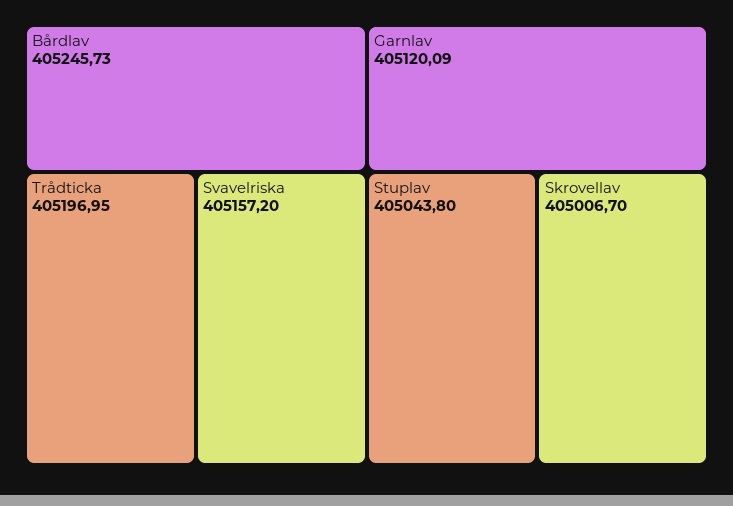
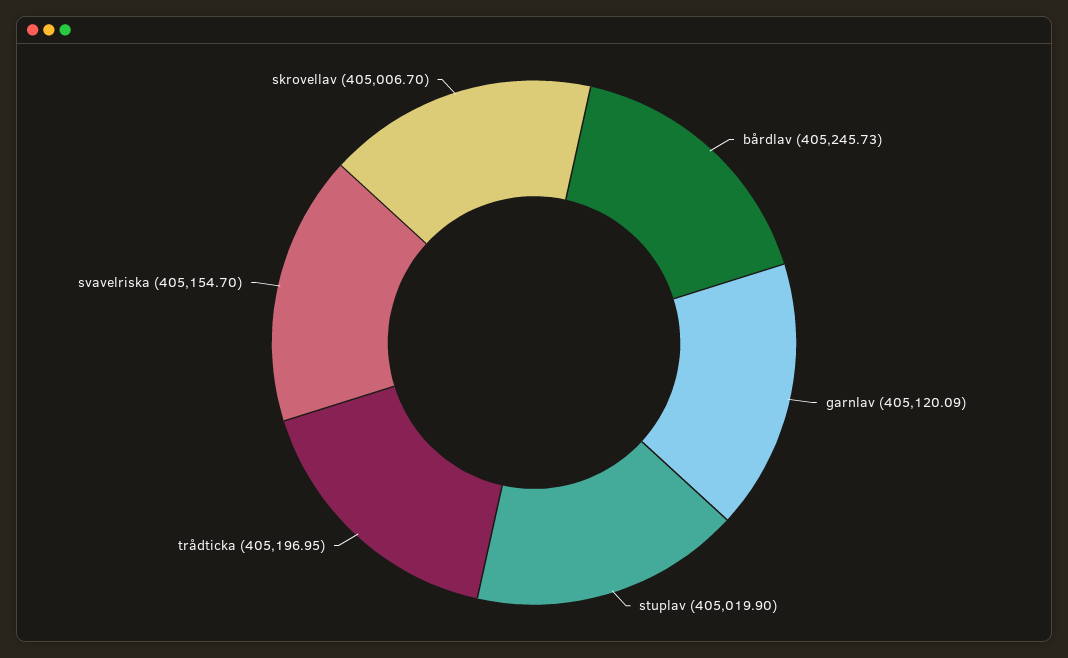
  {
    "Bårdlav": 405245.73,
    "Trådticka": 405196.95,
-   "Svavelriska": 405157.2,
+   "Svavelriska": 405154.7,
    "Garnlav": 405120.09,
-   "Stuplav": 405043.8,
+   "Stuplav": 405019.9,
    "Skrovellav": 405006.7
  }

